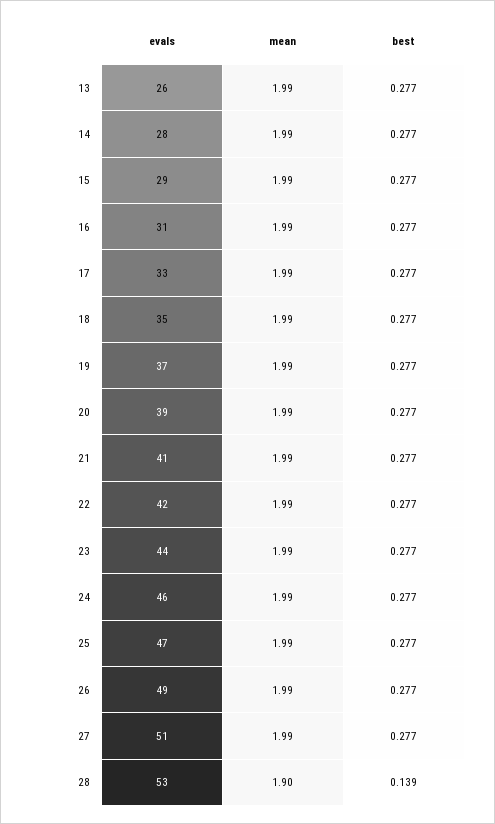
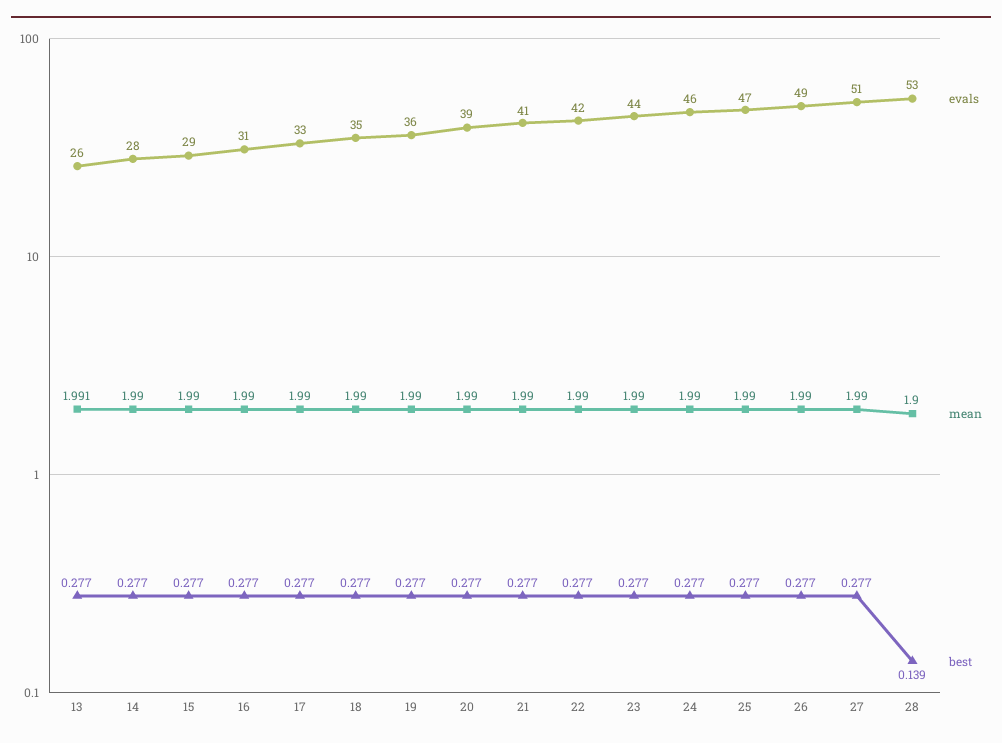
  {
    "evals": {
      "13": 26,
      "14": 28,
      "15": 29,
      "16": 31,
      "17": 33,
      "18": 35,
-     "19": 37,
+     "19": 36,
      "20": 39,
      "21": 41,
      "22": 42,
      "23": 44,
      "24": 46,
      "25": 47,
      "26": 49,
      "27": 51,
      "28": 53
    },
    "mean": {
-     "13": 1.99,
+     "13": 1.991,
      "14": 1.99,
      "15": 1.99,
      "16": 1.99,
      "17": 1.99,
      "18": 1.99,
      "19": 1.99,
      "20": 1.99,
      "21": 1.99,
      "22": 1.99,
      "23": 1.99,
      "24": 1.99,
      "25": 1.99,
      "26": 1.99,
      "27": 1.99,
      "28": 1.9
    },
    "best": {
      "13": 0.277,
      "14": 0.277,
      "15": 0.277,
      "16": 0.277,
      "17": 0.277,
      "18": 0.277,
      "19": 0.277,
      "20": 0.277,
      "21": 0.277,
      "22": 0.277,
      "23": 0.277,
      "24": 0.277,
      "25": 0.277,
      "26": 0.277,
      "27": 0.277,
      "28": 0.139
    }
  }

